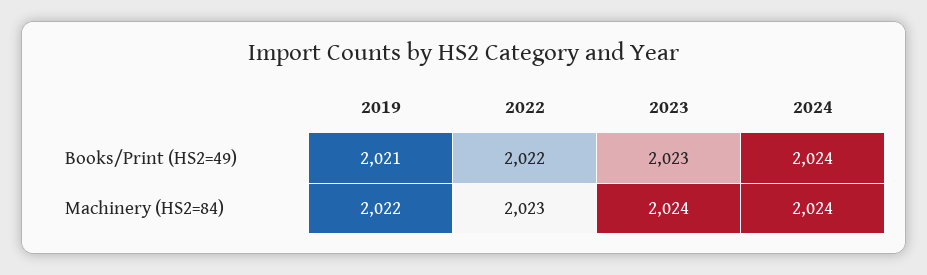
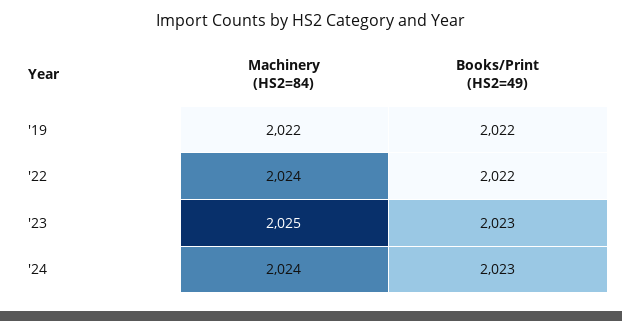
  {
    "2019": {
-     "Books/Print (HS2=49)": 2021,
+     "Books/Print (HS2=49)": 2022,
      "Machinery (HS2=84)": 2022
    },
    "2022": {
      "Books/Print (HS2=49)": 2022,
-     "Machinery (HS2=84)": 2023
+     "Machinery (HS2=84)": 2024
    },
    "2023": {
      "Books/Print (HS2=49)": 2023,
-     "Machinery (HS2=84)": 2024
+     "Machinery (HS2=84)": 2025
    },
    "2024": {
-     "Books/Print (HS2=49)": 2024,
+     "Books/Print (HS2=49)": 2023,
      "Machinery (HS2=84)": 2024
    }
  }

